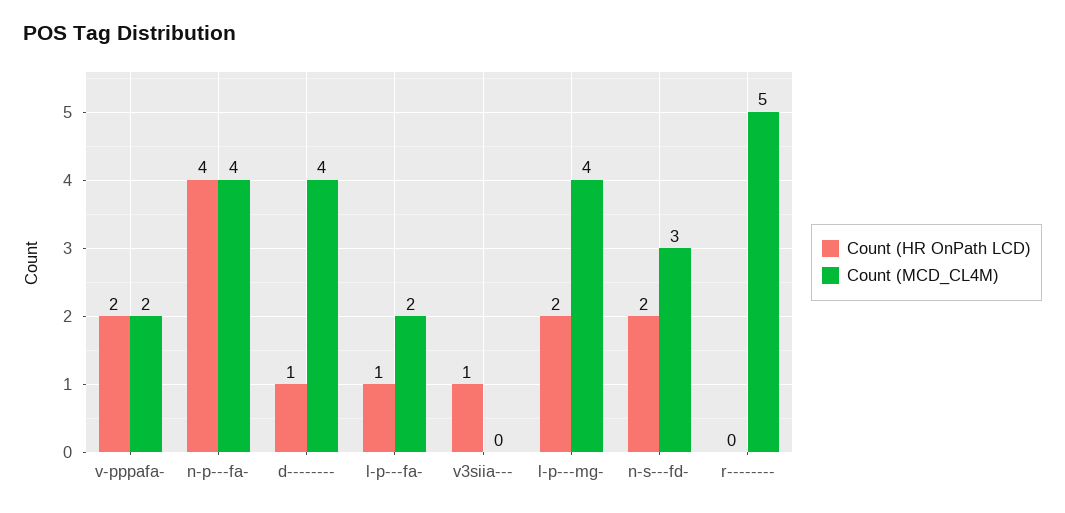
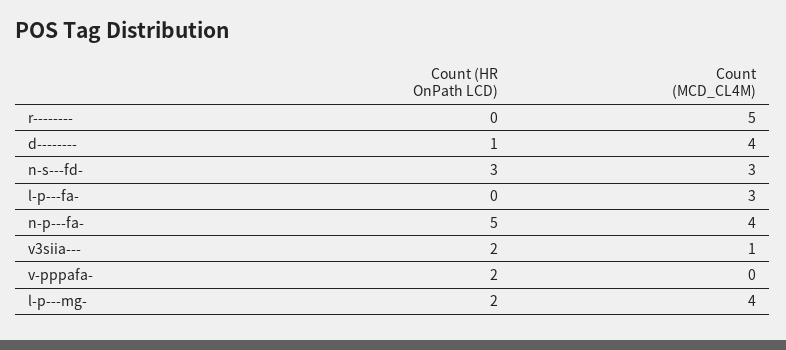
  {
    "Count (HR OnPath LCD)": {
      "v-pppafa-": 2,
-     "n-p---fa-": 4,
+     "n-p---fa-": 5,
      "d--------": 1,
-     "l-p---fa-": 1,
+     "l-p---fa-": 0,
-     "v3siia---": 1,
+     "v3siia---": 2,
      "l-p---mg-": 2,
-     "n-s---fd-": 2,
+     "n-s---fd-": 3,
      "r--------": 0
    },
    "Count (MCD_CL4M)": {
-     "v-pppafa-": 2,
+     "v-pppafa-": 0,
      "n-p---fa-": 4,
      "d--------": 4,
-     "l-p---fa-": 2,
+     "l-p---fa-": 3,
-     "v3siia---": 0,
+     "v3siia---": 1,
      "l-p---mg-": 4,
      "n-s---fd-": 3,
      "r--------": 5
    }
  }

